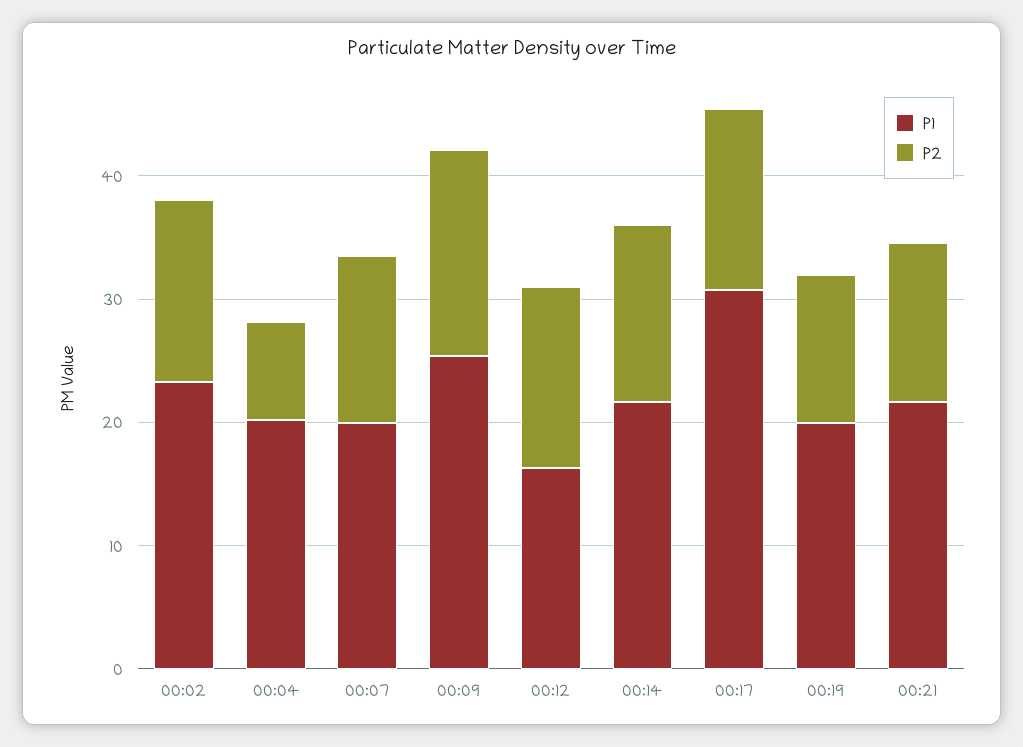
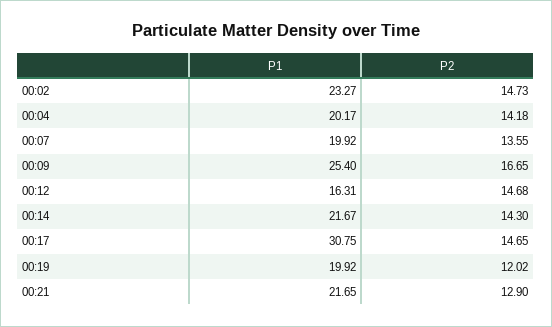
  {
    "P1": {
      "00:02": 23.27,
      "00:04": 20.17,
      "00:07": 19.92,
      "00:09": 25.4,
      "00:12": 16.31,
      "00:14": 21.67,
      "00:17": 30.75,
      "00:19": 19.92,
      "00:21": 21.65
    },
    "P2": {
      "00:02": 14.73,
-     "00:04": 8,
+     "00:04": 14.18,
      "00:07": 13.55,
      "00:09": 16.65,
      "00:12": 14.68,
      "00:14": 14.3,
      "00:17": 14.65,
      "00:19": 12.02,
      "00:21": 12.9
    }
  }

